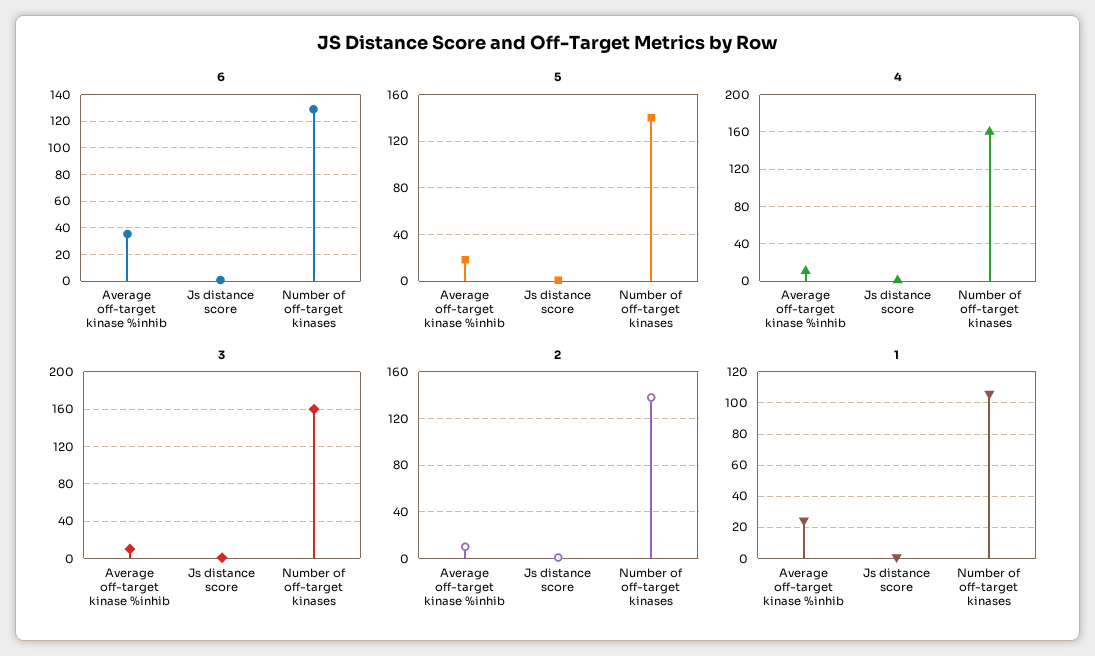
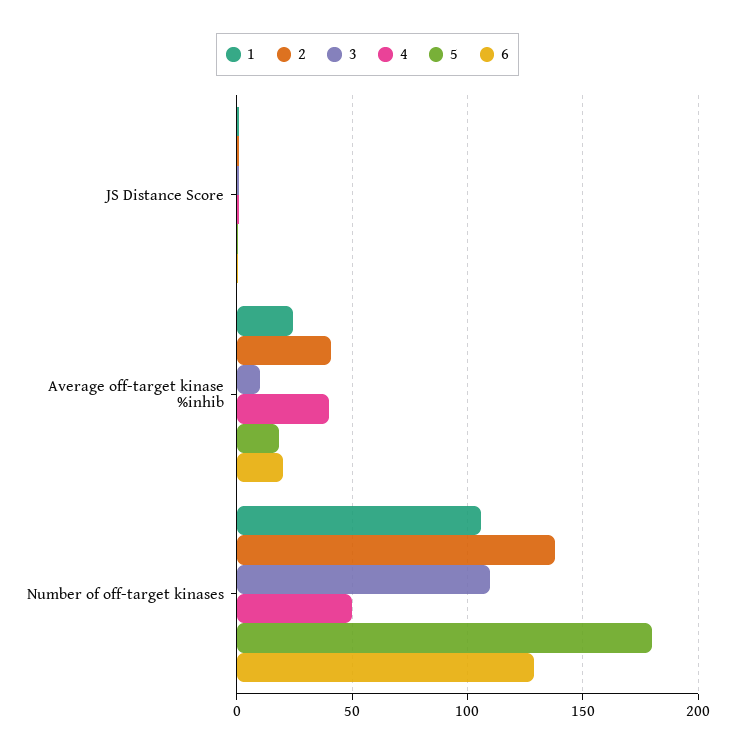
  {
    "6": {
-     "Average off-target kinase %inhib": 35,
+     "Average off-target kinase %inhib": 20,
      "Js distance score": 0,
      "Number of off-target kinases": 130
    },
    "5": {
      "Average off-target kinase %inhib": 20,
      "Js distance score": 0,
-     "Number of off-target kinases": 140
+     "Number of off-target kinases": 180
    },
    "4": {
-     "Average off-target kinase %inhib": 10,
+     "Average off-target kinase %inhib": 40,
      "Js distance score": 0,
-     "Number of off-target kinases": 160
+     "Number of off-target kinases": 50
    },
    "3": {
      "Average off-target kinase %inhib": 10,
      "Js distance score": 0,
-     "Number of off-target kinases": 160
+     "Number of off-target kinases": 110
    },
    "2": {
-     "Average off-target kinase %inhib": 10,
+     "Average off-target kinase %inhib": 40,
      "Js distance score": 0,
      "Number of off-target kinases": 140
    },
    "1": {
      "Average off-target kinase %inhib": 25,
      "Js distance score": 0,
      "Number of off-target kinases": 105
    }
  }

